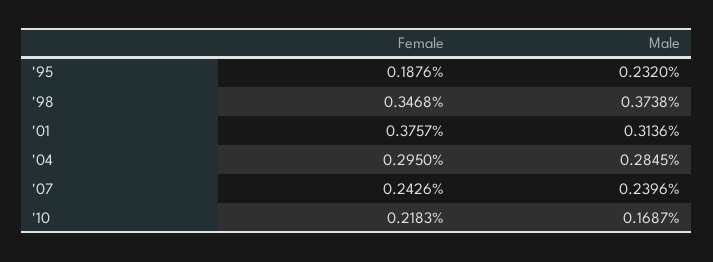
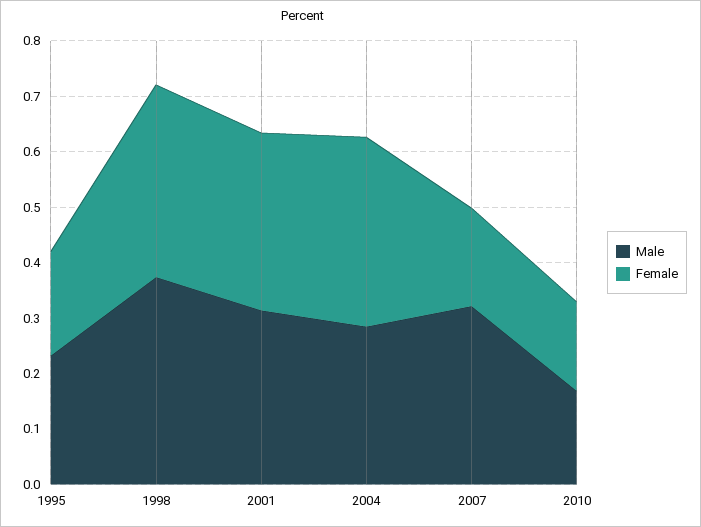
  {
    "Female": {
      "'95": 0.1876,
      "'98": 0.3468,
-     "'01": 0.3757,
+     "'01": 0.32,
-     "'04": 0.295,
+     "'04": 0.34,
-     "'07": 0.2426,
+     "'07": 0.18,
-     "'10": 0.2183
+     "'10": 0.16
    },
    "Male": {
      "'95": 0.232,
      "'98": 0.3738,
      "'01": 0.3136,
      "'04": 0.2845,
-     "'07": 0.2396,
+     "'07": 0.32,
      "'10": 0.1687
    }
  }

